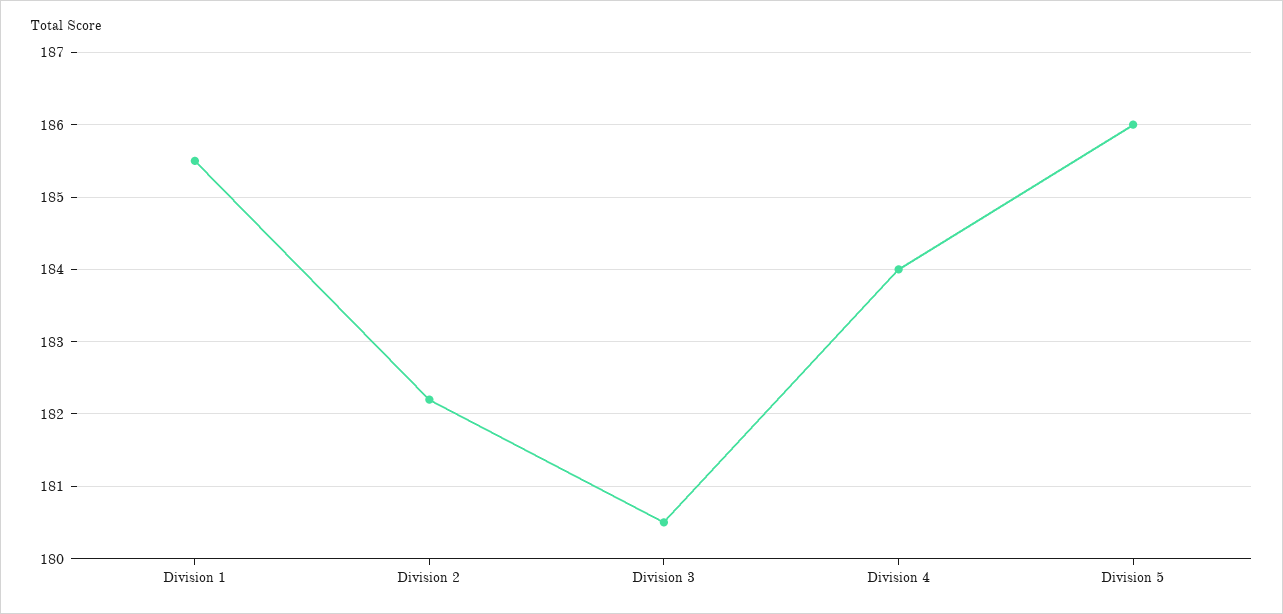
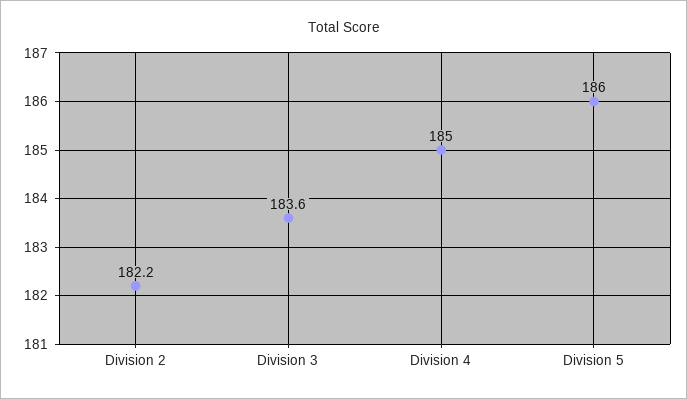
  {
-   "Division 1": 185.5,
    "Division 2": 182.2,
-   "Division 3": 180.5,
+   "Division 3": 183.6,
-   "Division 4": 184,
+   "Division 4": 185,
    "Division 5": 186
  }

